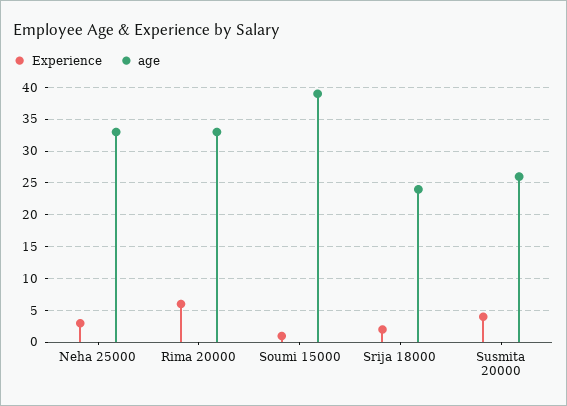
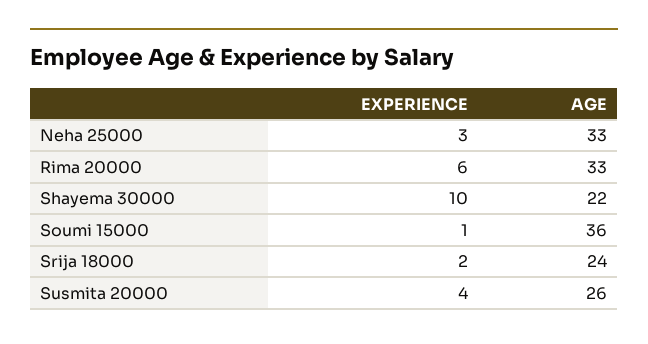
  {
    "Experience": {
      "Neha 25000": 3,
      "Rima 20000": 6,
      "Soumi 15000": 1,
      "Srija 18000": 2,
-     "Susmita 20000": 4
+     "Susmita 20000": 4,
+     "Shayema 30000": 10
    },
    "age": {
      "Neha 25000": 33,
      "Rima 20000": 33,
-     "Soumi 15000": 39,
+     "Soumi 15000": 36,
      "Srija 18000": 24,
-     "Susmita 20000": 26
+     "Susmita 20000": 26,
+     "Shayema 30000": 22
    }
  }

